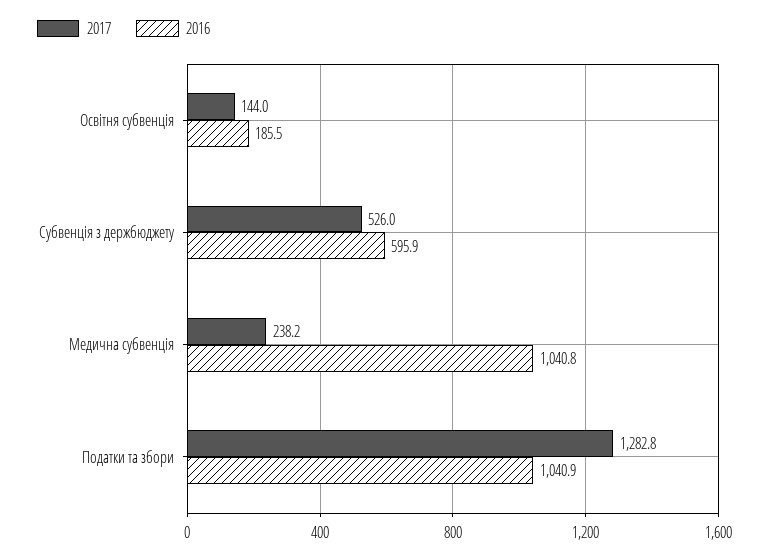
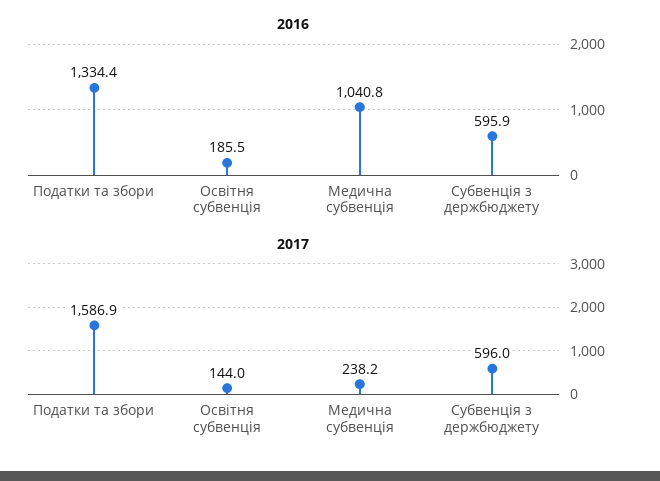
  {
    "2017": {
      "Освітня субвенція": 144,
-     "Субвенція з держбюджету": 526,
+     "Субвенція з держбюджету": 596,
      "Медична субвенція": 238.2,
-     "Податки та збори": 1282.8
+     "Податки та збори": 1586.9
    },
    "2016": {
      "Освітня субвенція": 185.5,
      "Субвенція з держбюджету": 595.9,
      "Медична субвенція": 1040.8,
-     "Податки та збори": 1040.9
+     "Податки та збори": 1334.4
    }
  }

